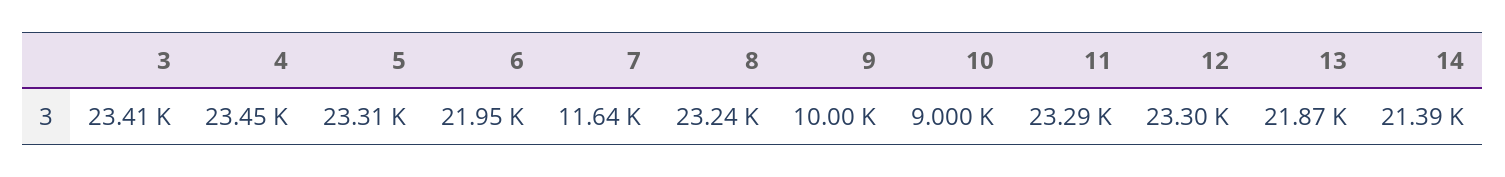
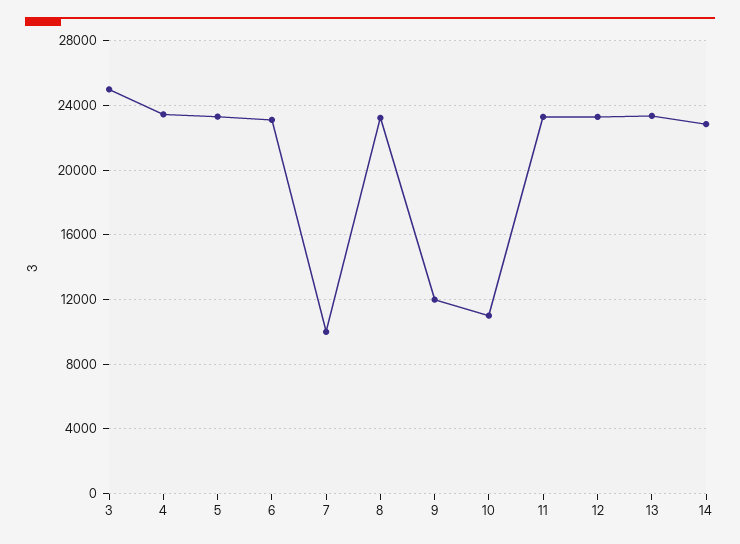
  {
-   "3": 23410,
+   "3": 25000,
    "4": 23450,
    "5": 23310,
-   "6": 21950,
+   "6": 23000,
-   "7": 11640,
+   "7": 10000,
    "8": 23240,
-   "9": 10000,
+   "9": 12000,
-   "10": 9000,
+   "10": 11000,
    "11": 23290,
    "12": 23300,
-   "13": 21870,
+   "13": 23500,
-   "14": 21390
+   "14": 23000
  }

